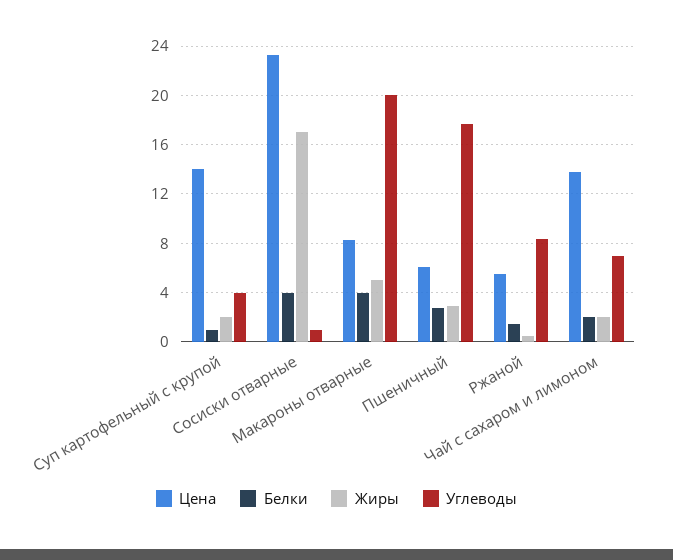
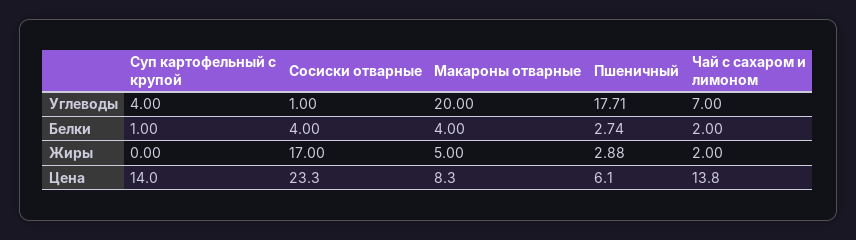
  {
    "Цена": {
      "Суп картофельный с крупой": 14,
      "Сосиски отварные": 23.3,
      "Макароны отварные": 8.3,
      "Пшеничный": 6.1,
-     "Ржаной": 5.5,
      "Чай с сахаром и лимоном": 13.8
    },
    "Белки": {
      "Суп картофельный с крупой": 1,
      "Сосиски отварные": 4,
      "Макароны отварные": 4,
      "Пшеничный": 2.74,
-     "Ржаной": 1.5,
      "Чай с сахаром и лимоном": 2
    },
    "Жиры": {
-     "Суп картофельный с крупой": 2,
+     "Суп картофельный с крупой": 0,
      "Сосиски отварные": 17,
      "Макароны отварные": 5,
      "Пшеничный": 2.88,
-     "Ржаной": 0.5,
      "Чай с сахаром и лимоном": 2
    },
    "Углеводы": {
      "Суп картофельный с крупой": 4,
      "Сосиски отварные": 1,
      "Макароны отварные": 20,
      "Пшеничный": 17.71,
-     "Ржаной": 8.5,
      "Чай с сахаром и лимоном": 7
    }
  }

